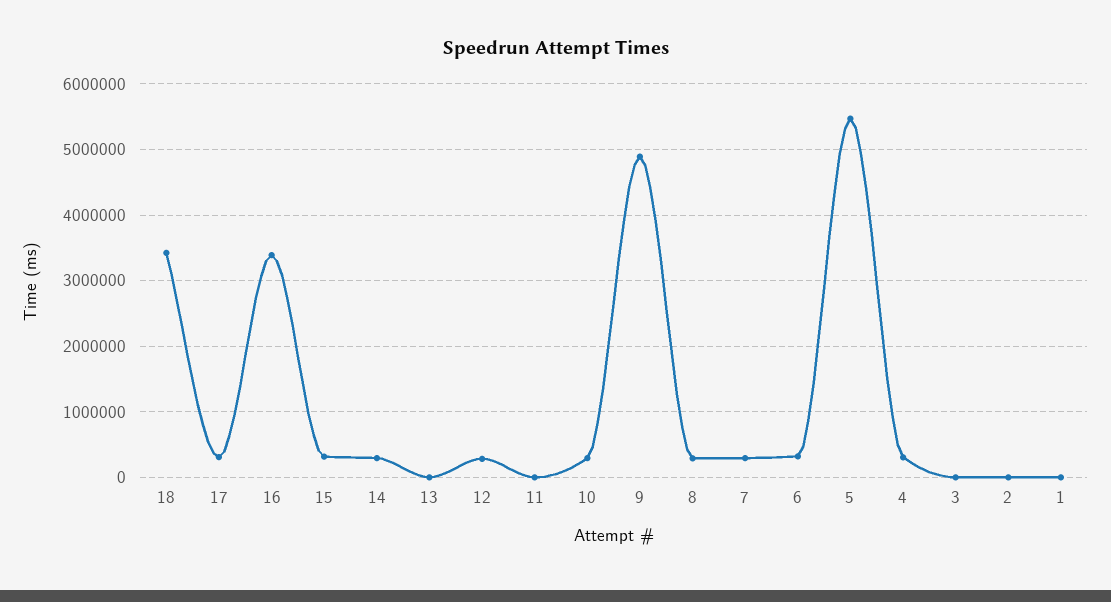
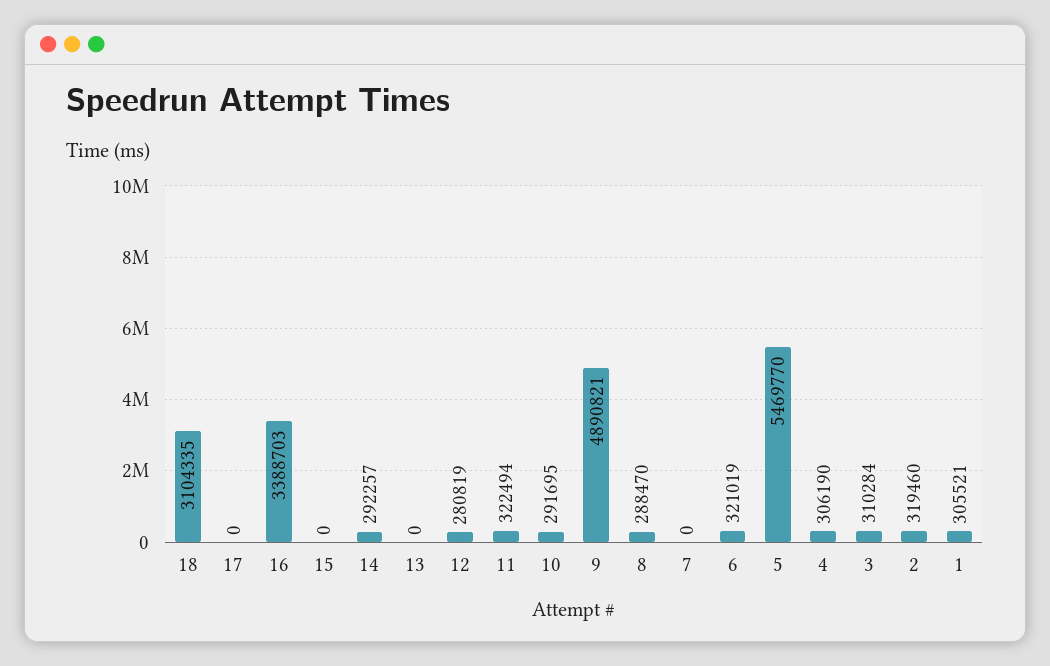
  {
-   "18": 3400000,
+   "18": 3104335,
-   "17": 300000,
+   "17": 0,
    "16": 3388703,
-   "15": 300000,
+   "15": 0,
    "14": 292257,
    "13": 0,
    "12": 280819,
-   "11": 0,
+   "11": 322494,
    "10": 291695,
    "9": 4890821,
    "8": 288470,
-   "7": 300000,
+   "7": 0,
    "6": 321019,
    "5": 5469770,
    "4": 306190,
-   "3": 0,
+   "3": 310284,
-   "2": 0,
+   "2": 319460,
-   "1": 0
+   "1": 305521
  }

